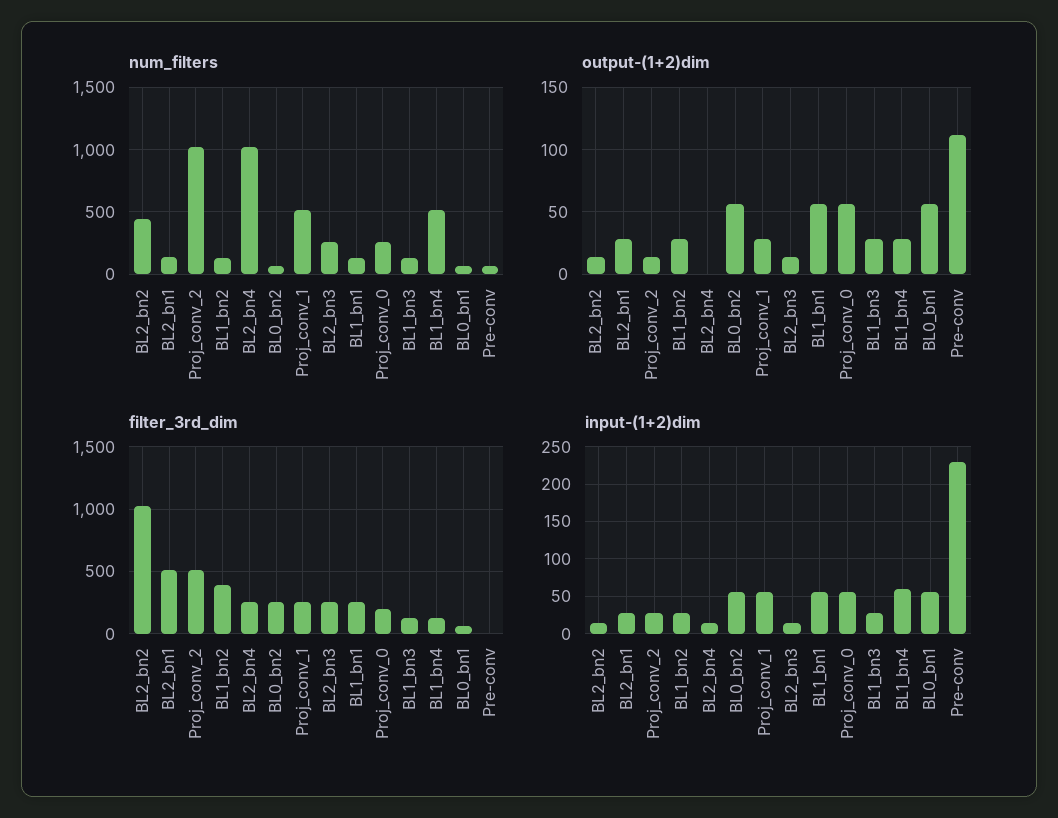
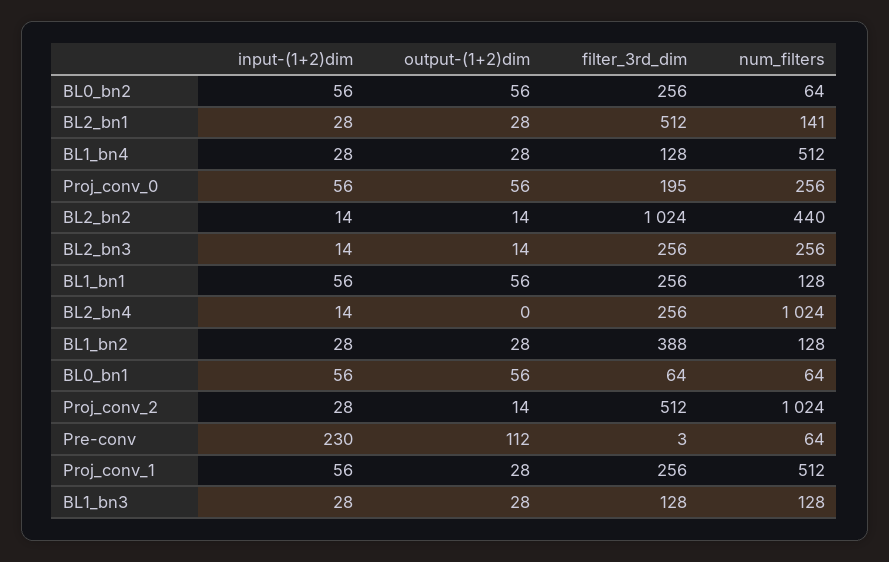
  {
    "num_filters": {
      "BL2_bn2": 440,
      "BL2_bn1": 141,
      "Proj_conv_2": 1024,
      "BL1_bn2": 128,
      "BL2_bn4": 1024,
      "BL0_bn2": 64,
      "Proj_conv_1": 512,
      "BL2_bn3": 256,
      "BL1_bn1": 128,
      "Proj_conv_0": 256,
      "BL1_bn3": 128,
      "BL1_bn4": 512,
      "BL0_bn1": 64,
      "Pre-conv": 64
    },
    "output-(1+2)dim": {
      "BL2_bn2": 14,
      "BL2_bn1": 28,
      "Proj_conv_2": 14,
      "BL1_bn2": 28,
      "BL2_bn4": 0,
      "BL0_bn2": 56,
      "Proj_conv_1": 28,
      "BL2_bn3": 14,
      "BL1_bn1": 56,
      "Proj_conv_0": 56,
      "BL1_bn3": 28,
      "BL1_bn4": 28,
      "BL0_bn1": 56,
      "Pre-conv": 112
    },
    "filter_3rd_dim": {
      "BL2_bn2": 1024,
      "BL2_bn1": 512,
      "Proj_conv_2": 512,
      "BL1_bn2": 388,
      "BL2_bn4": 256,
      "BL0_bn2": 256,
      "Proj_conv_1": 256,
      "BL2_bn3": 256,
      "BL1_bn1": 256,
      "Proj_conv_0": 195,
      "BL1_bn3": 128,
      "BL1_bn4": 128,
      "BL0_bn1": 64,
      "Pre-conv": 3
    },
    "input-(1+2)dim": {
      "BL2_bn2": 14,
      "BL2_bn1": 28,
      "Proj_conv_2": 28,
      "BL1_bn2": 28,
      "BL2_bn4": 14,
      "BL0_bn2": 56,
      "Proj_conv_1": 56,
      "BL2_bn3": 14,
      "BL1_bn1": 56,
      "Proj_conv_0": 56,
      "BL1_bn3": 28,
-     "BL1_bn4": 60,
+     "BL1_bn4": 28,
      "BL0_bn1": 56,
      "Pre-conv": 230
    }
  }

